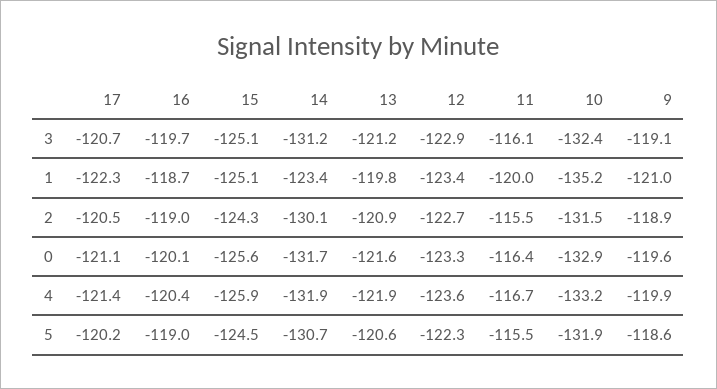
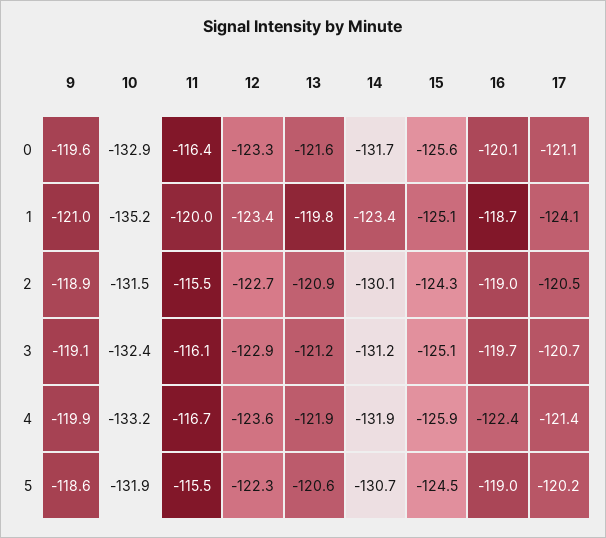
  {
    "17": {
      "3": -120.7,
-     "1": -122.3,
+     "1": -124.1,
      "2": -120.5,
      "0": -121.1,
      "4": -121.4,
      "5": -120.2
    },
    "16": {
      "3": -119.7,
      "1": -118.7,
      "2": -119,
      "0": -120.1,
-     "4": -120.4,
+     "4": -122.4,
      "5": -119
    },
    "15": {
      "3": -125.1,
      "1": -125.1,
      "2": -124.3,
      "0": -125.6,
      "4": -125.9,
      "5": -124.5
    },
    "14": {
      "3": -131.2,
      "1": -123.4,
      "2": -130.1,
      "0": -131.7,
      "4": -131.9,
      "5": -130.7
    },
    "13": {
      "3": -121.2,
      "1": -119.8,
      "2": -120.9,
      "0": -121.6,
      "4": -121.9,
      "5": -120.6
    },
    "12": {
      "3": -122.9,
      "1": -123.4,
      "2": -122.7,
      "0": -123.3,
      "4": -123.6,
      "5": -122.3
    },
    "11": {
      "3": -116.1,
      "1": -120,
      "2": -115.5,
      "0": -116.4,
      "4": -116.7,
      "5": -115.5
    },
    "10": {
      "3": -132.4,
      "1": -135.2,
      "2": -131.5,
      "0": -132.9,
      "4": -133.2,
      "5": -131.9
    },
    "9": {
      "3": -119.1,
      "1": -121,
      "2": -118.9,
      "0": -119.6,
      "4": -119.9,
      "5": -118.6
    }
  }

